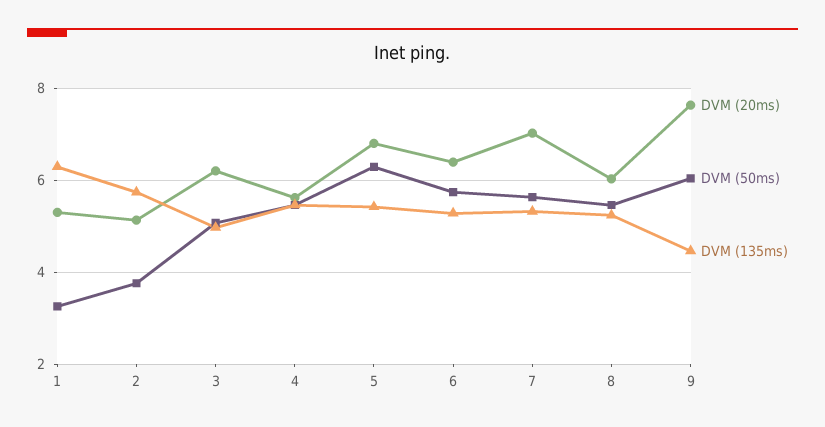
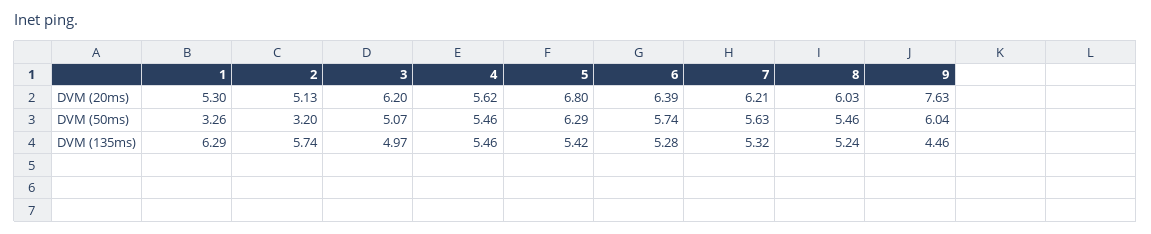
  {
    "DVM (20ms)": {
      "1": 5.3,
      "2": 5.13,
      "3": 6.2,
      "4": 5.62,
      "5": 6.8,
      "6": 6.39,
-     "7": 7,
+     "7": 6.21,
      "8": 6.03,
      "9": 7.63
    },
    "DVM (50ms)": {
      "1": 3.26,
-     "2": 3.8,
+     "2": 3.2,
      "3": 5.07,
      "4": 5.46,
      "5": 6.29,
      "6": 5.74,
      "7": 5.63,
      "8": 5.46,
      "9": 6.04
    },
    "DVM (135ms)": {
      "1": 6.29,
      "2": 5.74,
      "3": 4.97,
      "4": 5.46,
      "5": 5.42,
      "6": 5.28,
      "7": 5.32,
      "8": 5.24,
      "9": 4.46
    }
  }

